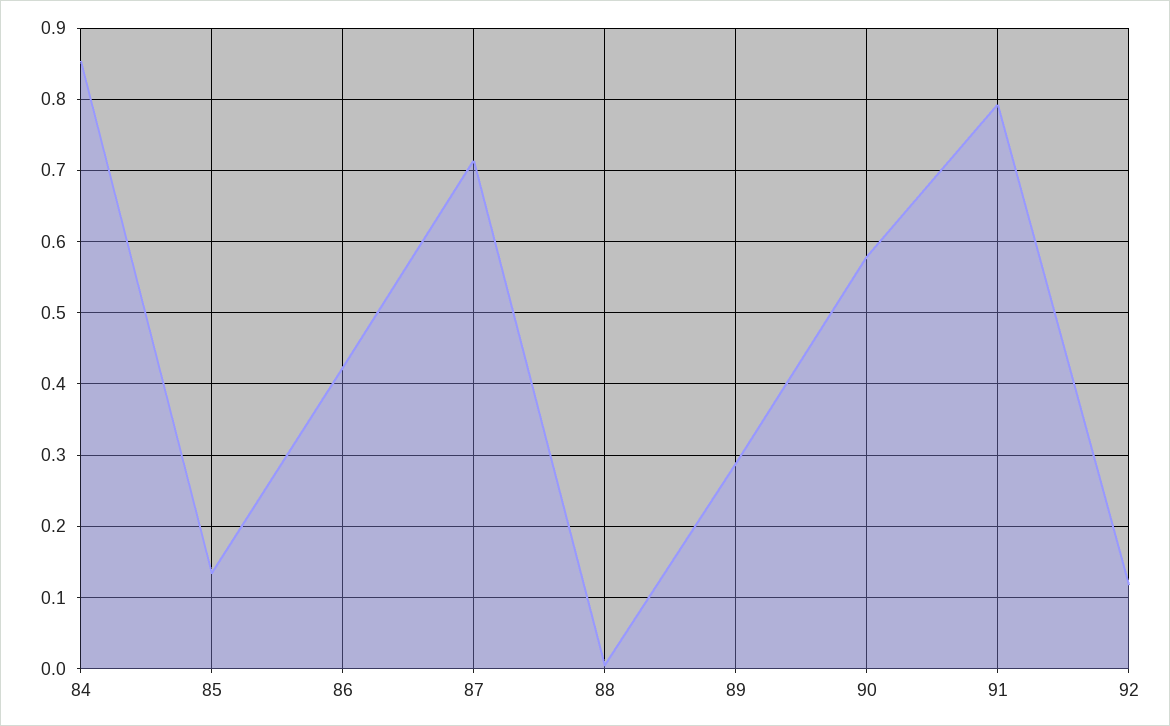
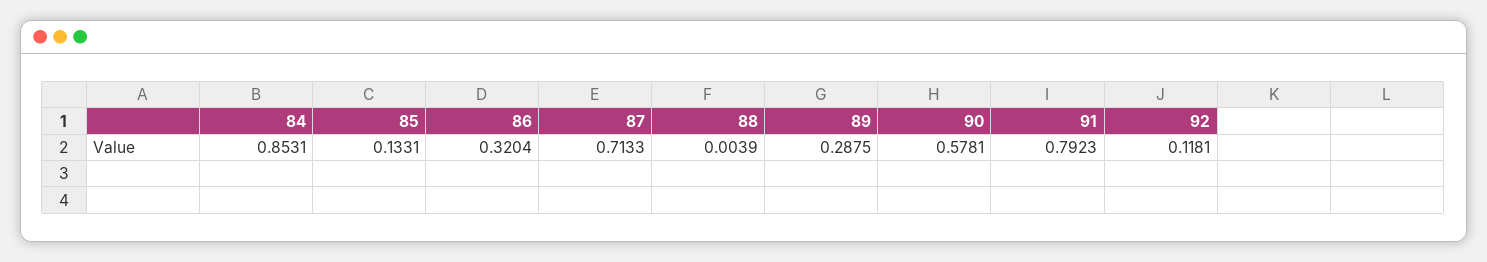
  {
    "84": 0.8531,
    "85": 0.1331,
-   "86": 0.42,
+   "86": 0.3204,
    "87": 0.7133,
    "88": 0.0039,
    "89": 0.2875,
    "90": 0.5781,
    "91": 0.7923,
    "92": 0.1181
  }

